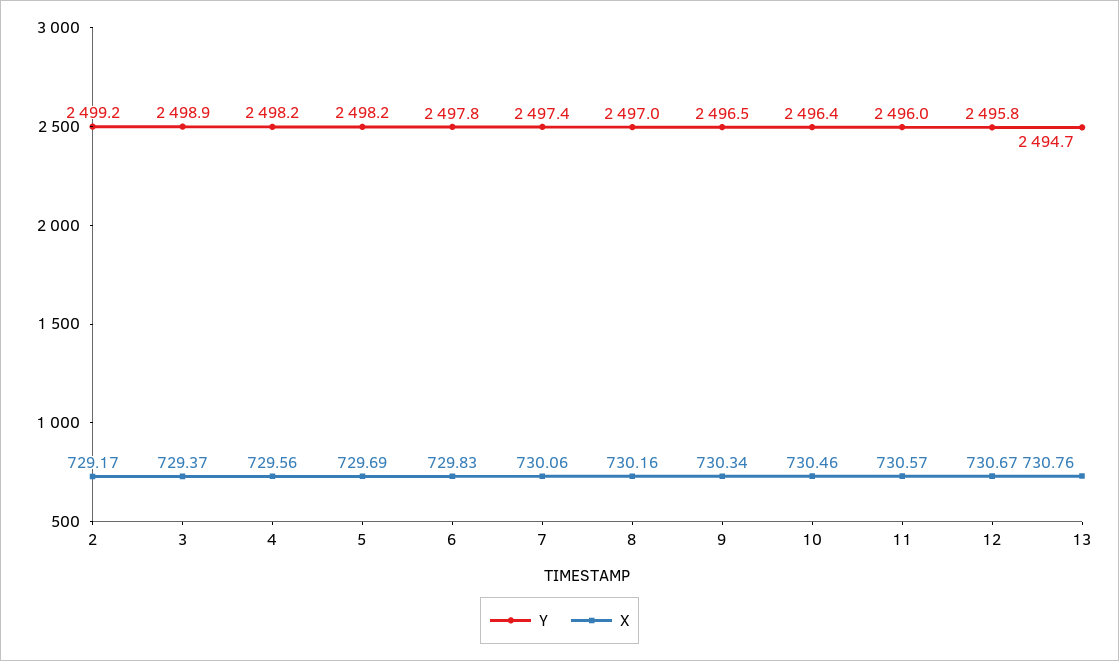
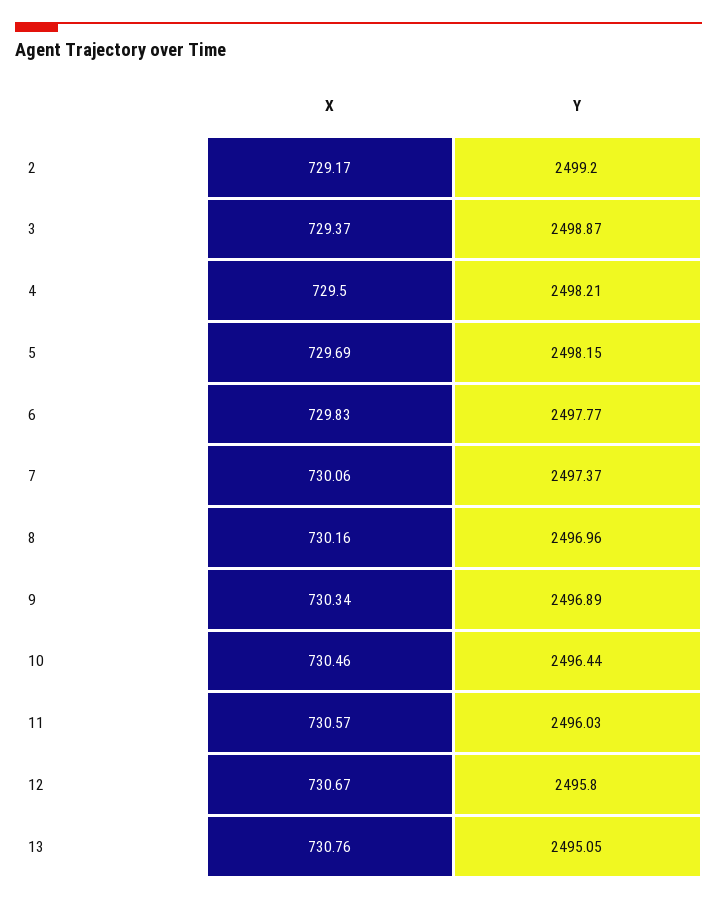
  {
    "Y": {
      "2": 2499.2,
      "3": 2498.87,
      "4": 2498.21,
      "5": 2498.15,
      "6": 2497.77,
      "7": 2497.37,
      "8": 2496.96,
-     "9": 2496.5,
+     "9": 2496.89,
      "10": 2496.44,
      "11": 2496.03,
      "12": 2495.8,
-     "13": 2494.7
+     "13": 2495.05
    },
    "X": {
      "2": 729.17,
      "3": 729.37,
-     "4": 729.56,
+     "4": 729.5,
      "5": 729.69,
      "6": 729.83,
      "7": 730.06,
      "8": 730.16,
      "9": 730.34,
      "10": 730.46,
      "11": 730.57,
      "12": 730.67,
      "13": 730.76
    }
  }

